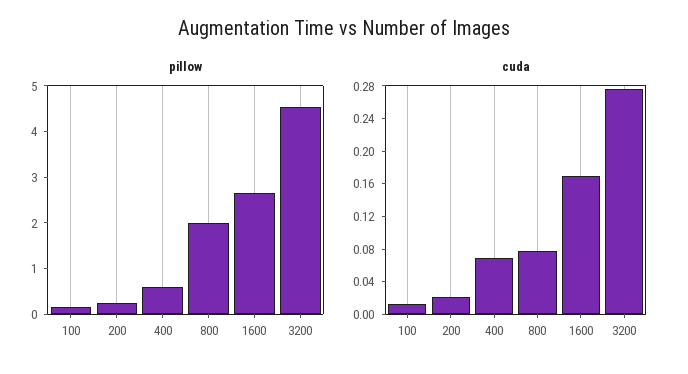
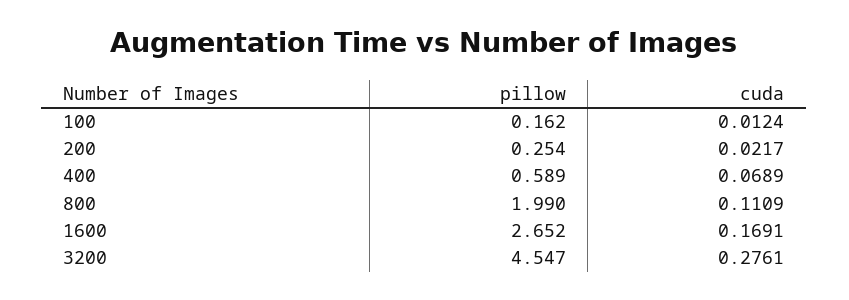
  {
    "pillow": {
      "100": 0.162,
      "200": 0.254,
      "400": 0.589,
      "800": 1.99,
      "1600": 2.652,
      "3200": 4.547
    },
    "cuda": {
      "100": 0.0124,
      "200": 0.0217,
      "400": 0.0689,
-     "800": 0.08,
+     "800": 0.1109,
      "1600": 0.1691,
      "3200": 0.2761
    }
  }

